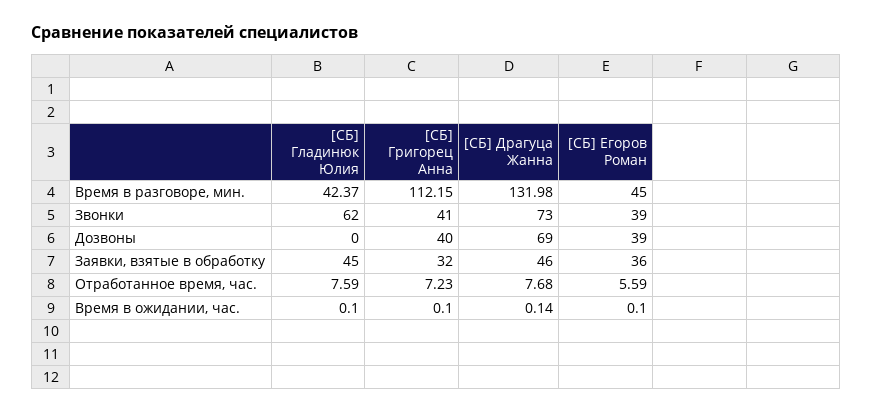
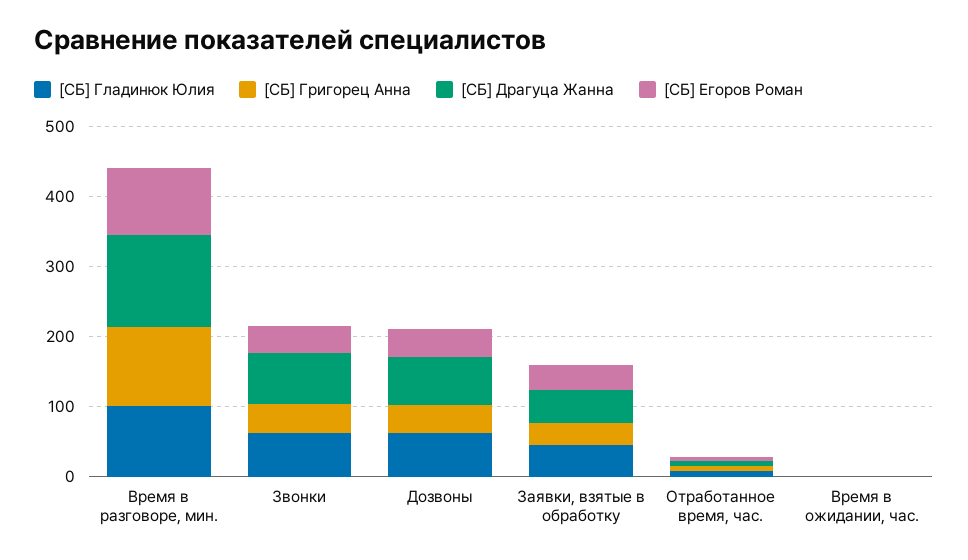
  {
    "[СБ] Гладинюк Юлия": {
-     "Время в разговоре, мин.": 42.37,
+     "Время в разговоре, мин.": 100,
      "Звонки": 62,
-     "Дозвоны": 0,
+     "Дозвоны": 60,
      "Заявки, взятые в обработку": 45,
      "Отработанное время, час.": 7.59,
      "Время в ожидании, час.": 0.1
    },
    "[СБ] Григорец Анна": {
      "Время в разговоре, мин.": 112.15,
      "Звонки": 41,
      "Дозвоны": 40,
      "Заявки, взятые в обработку": 32,
      "Отработанное время, час.": 7.23,
      "Время в ожидании, час.": 0.1
    },
    "[СБ] Драгуца Жанна": {
      "Время в разговоре, мин.": 131.98,
      "Звонки": 73,
      "Дозвоны": 69,
      "Заявки, взятые в обработку": 46,
      "Отработанное время, час.": 7.68,
      "Время в ожидании, час.": 0.14
    },
    "[СБ] Егоров Роман": {
-     "Время в разговоре, мин.": 45,
+     "Время в разговоре, мин.": 100,
      "Звонки": 39,
      "Дозвоны": 39,
      "Заявки, взятые в обработку": 36,
      "Отработанное время, час.": 5.59,
      "Время в ожидании, час.": 0.1
    }
  }

